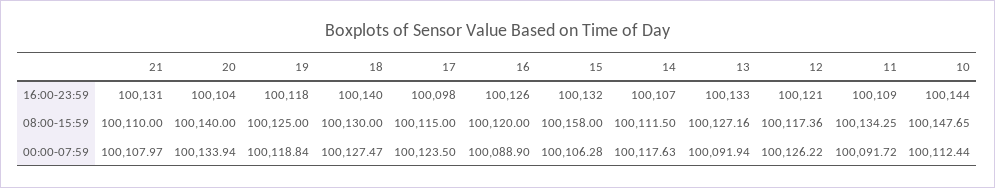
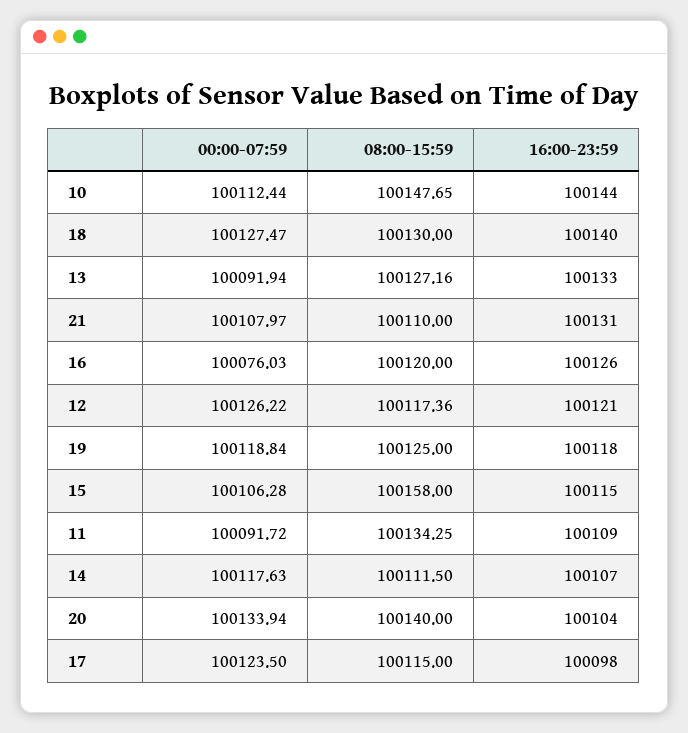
  {
    "21": {
      "16:00-23:59": 100131,
      "08:00-15:59": 100110,
      "00:00-07:59": 100107.97
    },
    "20": {
      "16:00-23:59": 100104,
      "08:00-15:59": 100140,
      "00:00-07:59": 100133.94
    },
    "19": {
      "16:00-23:59": 100118,
      "08:00-15:59": 100125,
      "00:00-07:59": 100118.84
    },
    "18": {
      "16:00-23:59": 100140,
      "08:00-15:59": 100130,
      "00:00-07:59": 100127.47
    },
    "17": {
      "16:00-23:59": 100098,
      "08:00-15:59": 100115,
      "00:00-07:59": 100123.5
    },
    "16": {
      "16:00-23:59": 100126,
      "08:00-15:59": 100120,
-     "00:00-07:59": 100088.9
+     "00:00-07:59": 100076.03
    },
    "15": {
-     "16:00-23:59": 100132,
+     "16:00-23:59": 100115,
      "08:00-15:59": 100158,
      "00:00-07:59": 100106.28
    },
    "14": {
      "16:00-23:59": 100107,
      "08:00-15:59": 100111.5,
      "00:00-07:59": 100117.63
    },
    "13": {
      "16:00-23:59": 100133,
      "08:00-15:59": 100127.16,
      "00:00-07:59": 100091.94
    },
    "12": {
      "16:00-23:59": 100121,
      "08:00-15:59": 100117.36,
      "00:00-07:59": 100126.22
    },
    "11": {
      "16:00-23:59": 100109,
      "08:00-15:59": 100134.25,
      "00:00-07:59": 100091.72
    },
    "10": {
      "16:00-23:59": 100144,
      "08:00-15:59": 100147.65,
      "00:00-07:59": 100112.44
    }
  }

